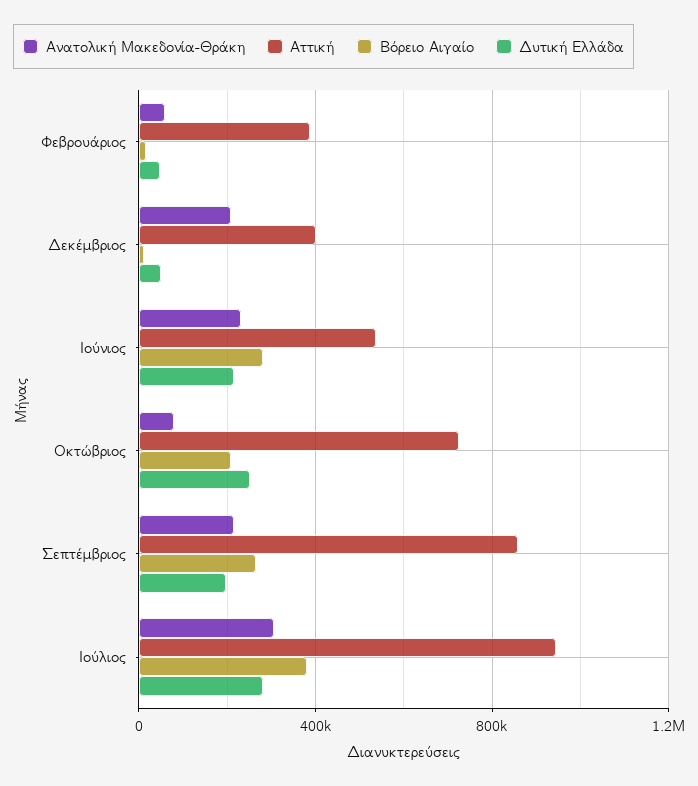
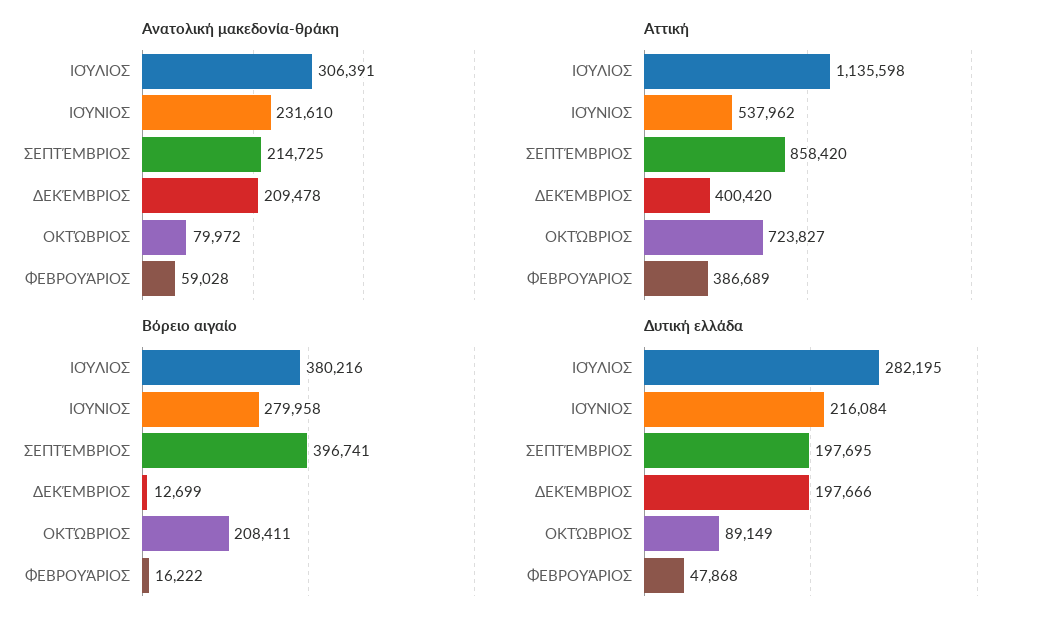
  {
    "Ανατολική Μακεδονία-Θράκη": {
      "Φεβρουάριος": 59028,
      "Δεκέμβριος": 209478,
      "Ιούνιος": 231610,
      "Οκτώβριος": 79972,
      "Σεπτέμβριος": 214725,
      "Ιούλιος": 306391
    },
    "Αττική": {
      "Φεβρουάριος": 386689,
      "Δεκέμβριος": 400420,
      "Ιούνιος": 537962,
      "Οκτώβριος": 723827,
      "Σεπτέμβριος": 858420,
-     "Ιούλιος": 950000
+     "Ιούλιος": 1135598
    },
    "Βόρειο Αιγαίο": {
      "Φεβρουάριος": 16222,
      "Δεκέμβριος": 12699,
      "Ιούνιος": 279958,
      "Οκτώβριος": 208411,
-     "Σεπτέμβριος": 250000,
+     "Σεπτέμβριος": 396741,
      "Ιούλιος": 380216
    },
    "Δυτική Ελλάδα": {
      "Φεβρουάριος": 47868,
-     "Δεκέμβριος": 50000,
+     "Δεκέμβριος": 197666,
      "Ιούνιος": 216084,
-     "Οκτώβριος": 250000,
+     "Οκτώβριος": 89149,
      "Σεπτέμβριος": 197695,
      "Ιούλιος": 282195
    }
  }

